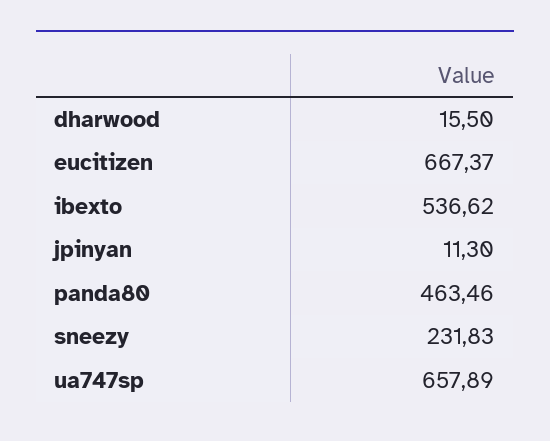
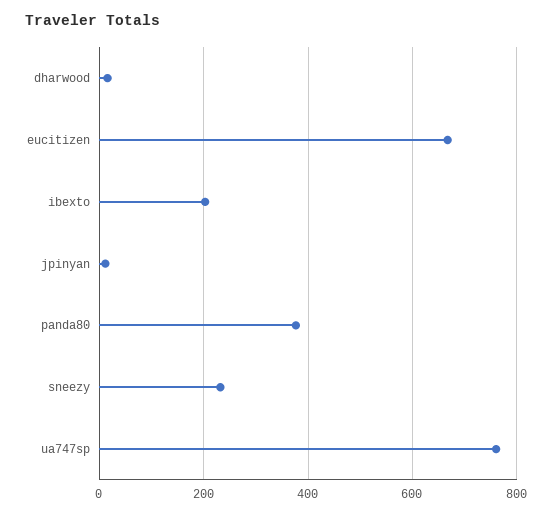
  {
    "dharwood": 15.5,
    "eucitizen": 667.37,
-   "ibexto": 536.62,
+   "ibexto": 200,
    "jpinyan": 11.3,
-   "panda80": 463.46,
+   "panda80": 380,
    "sneezy": 231.83,
-   "ua747sp": 657.89
+   "ua747sp": 760
  }

